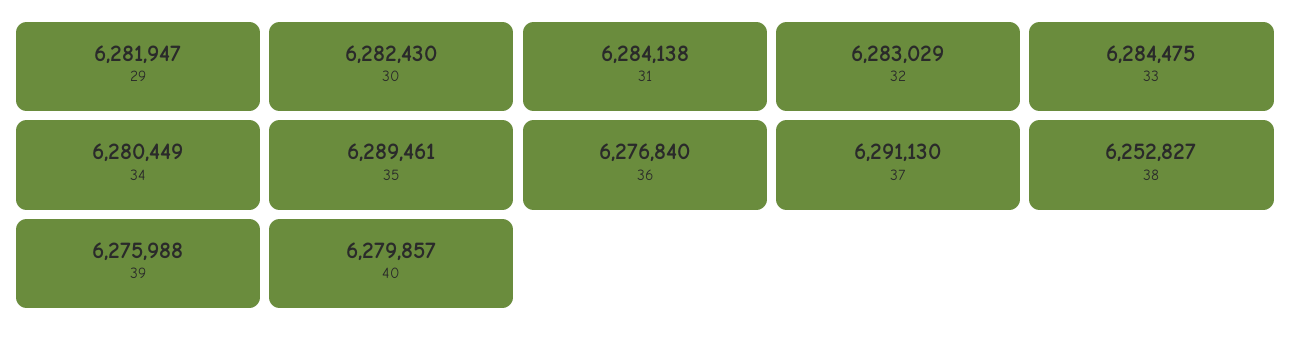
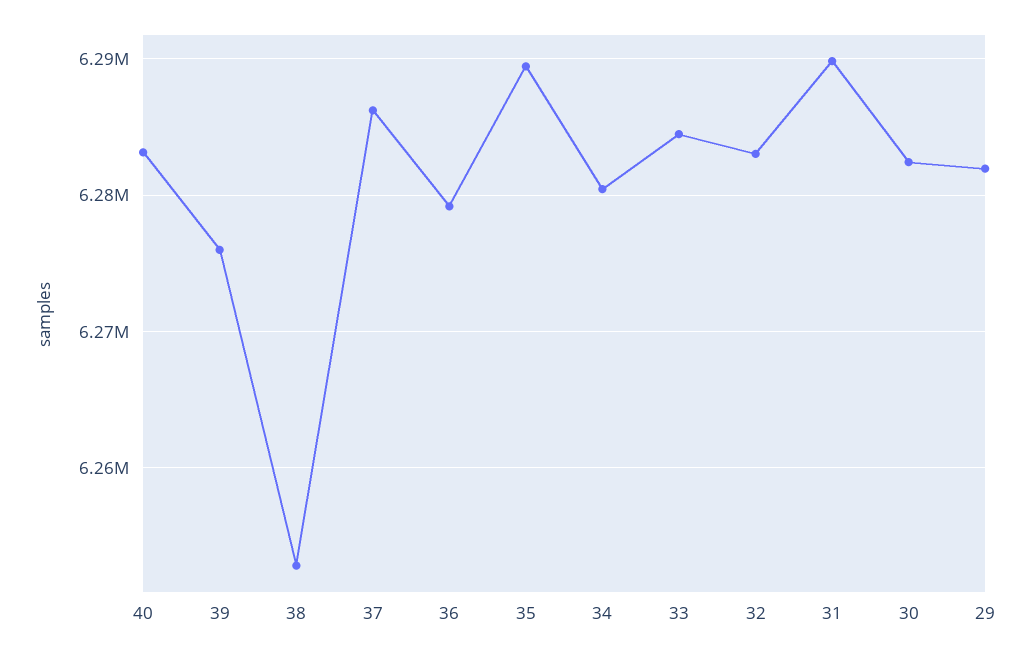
  {
    "29": 6281947,
    "30": 6282430,
-   "31": 6284138,
+   "31": 6290000,
    "32": 6283029,
    "33": 6284475,
    "34": 6280449,
    "35": 6289461,
-   "36": 6276840,
+   "36": 6279000,
-   "37": 6291130,
+   "37": 6286000,
    "38": 6252827,
    "39": 6275988,
-   "40": 6279857
+   "40": 6283000
  }

